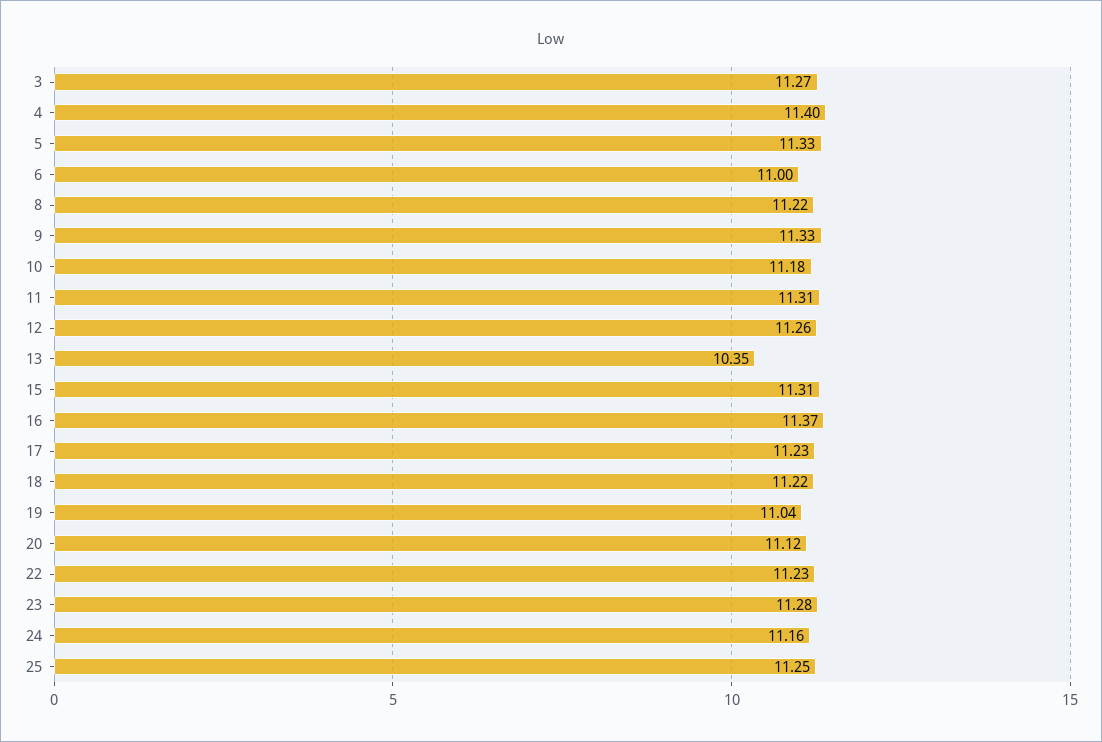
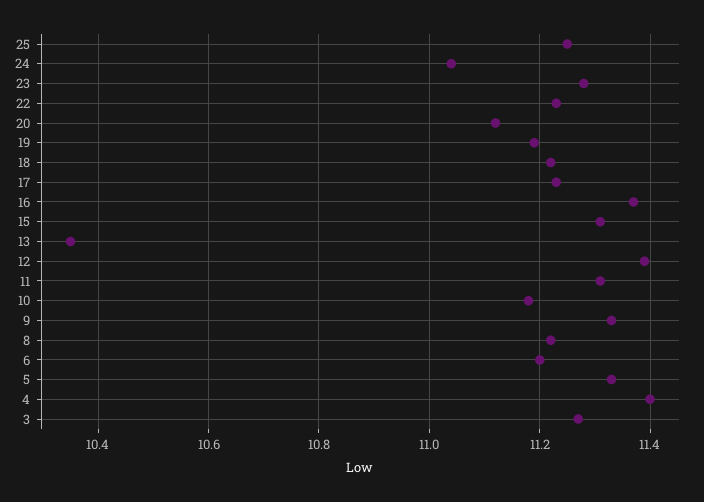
  {
    "3": 11.27,
    "4": 11.4,
    "5": 11.33,
-   "6": 11,
+   "6": 11.2,
    "8": 11.22,
    "9": 11.33,
    "10": 11.18,
    "11": 11.31,
-   "12": 11.26,
+   "12": 11.4,
    "13": 10.35,
    "15": 11.31,
    "16": 11.37,
    "17": 11.23,
    "18": 11.22,
-   "19": 11.04,
+   "19": 11.2,
    "20": 11.12,
    "22": 11.23,
    "23": 11.28,
-   "24": 11.16,
+   "24": 11.05,
    "25": 11.25
  }

